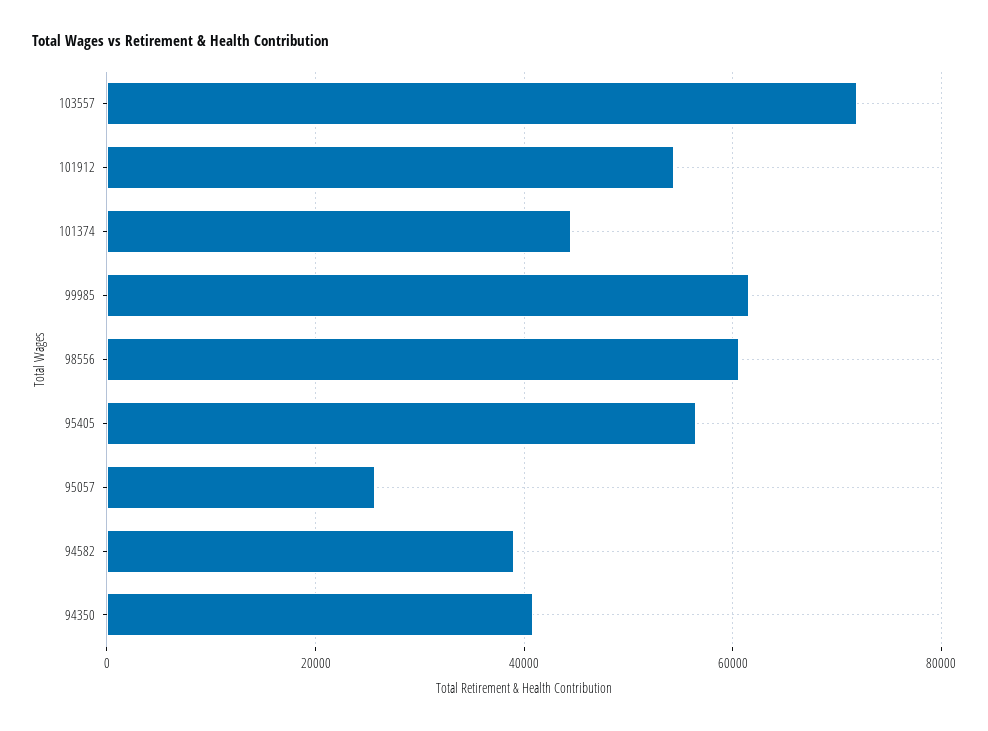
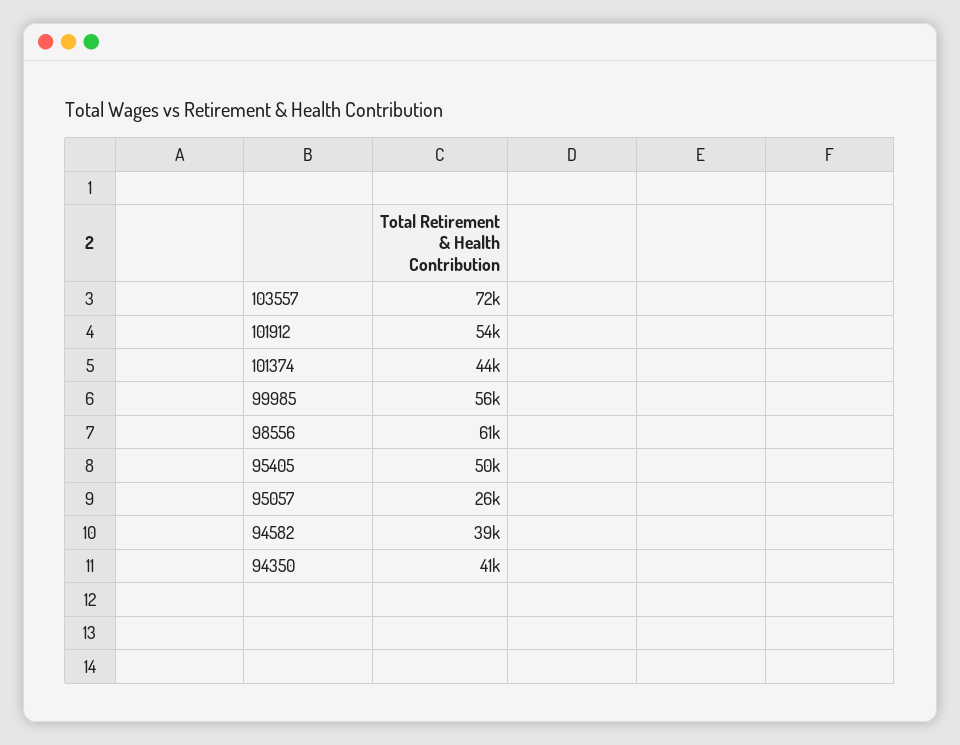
  {
    "103557": 72000,
    "101912": 54000,
    "101374": 44000,
-   "99985": 62000,
+   "99985": 56000,
    "98556": 61000,
-   "95405": 56000,
+   "95405": 50000,
    "95057": 26000,
    "94582": 39000,
    "94350": 41000
  }

